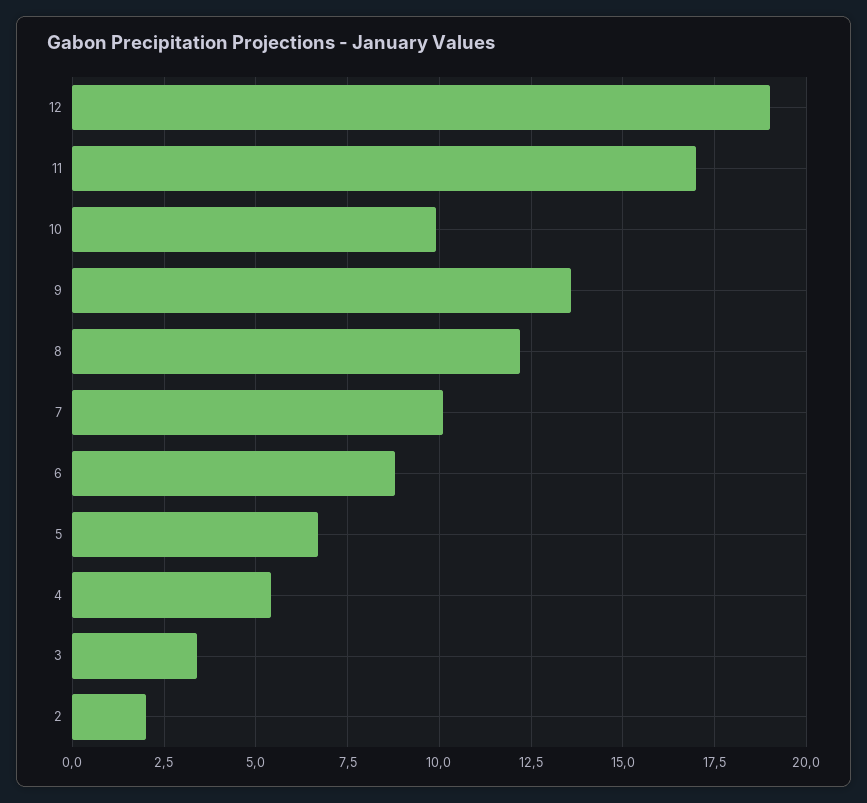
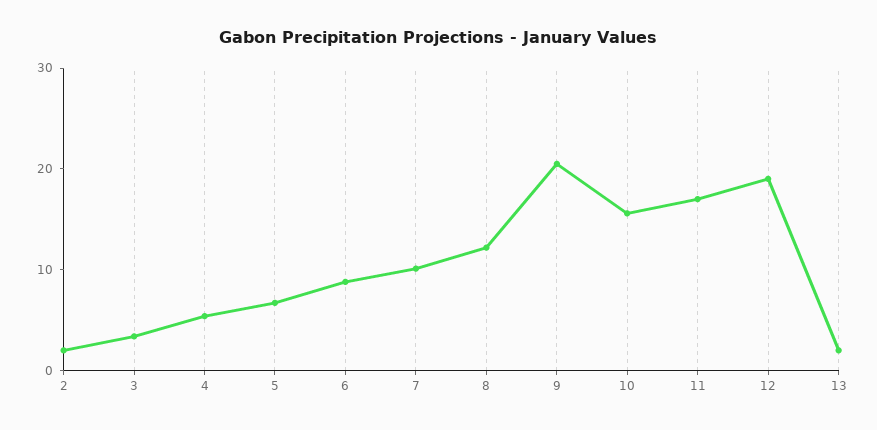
  {
    "12": 19,
    "11": 17,
-   "10": 10,
+   "10": 16,
-   "9": 13.5,
+   "9": 20,
    "8": 12,
    "7": 10,
    "6": 9,
    "5": 6.5,
    "4": 5.5,
    "3": 3.5,
-   "2": 2
+   "2": 2,
+   "13": 2
  }

